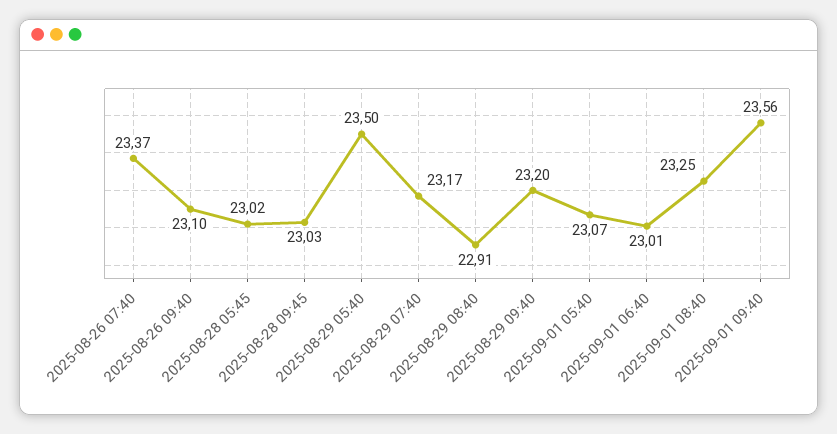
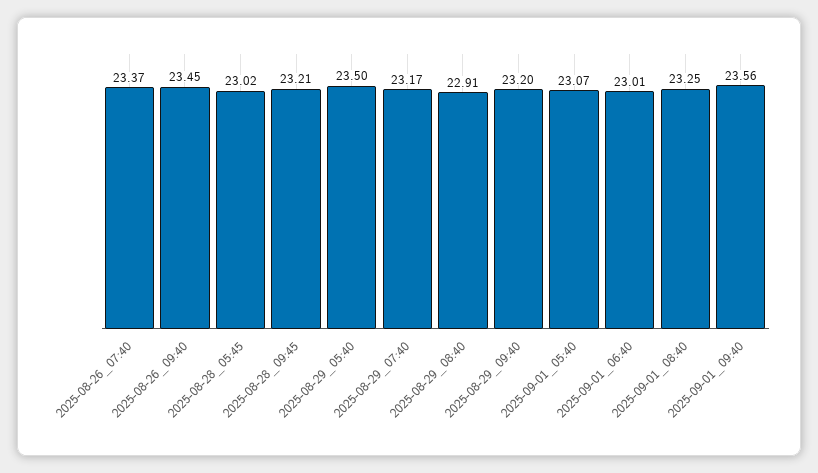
  {
    "2025-08-26 07:40": 23.37,
-   "2025-08-26 09:40": 23.1,
+   "2025-08-26 09:40": 23.45,
    "2025-08-28 05:45": 23.02,
-   "2025-08-28 09:45": 23.03,
+   "2025-08-28 09:45": 23.21,
    "2025-08-29 05:40": 23.5,
    "2025-08-29 07:40": 23.17,
    "2025-08-29 08:40": 22.91,
    "2025-08-29 09:40": 23.2,
    "2025-09-01 05:40": 23.07,
    "2025-09-01 06:40": 23.01,
    "2025-09-01 08:40": 23.25,
    "2025-09-01 09:40": 23.56
  }

